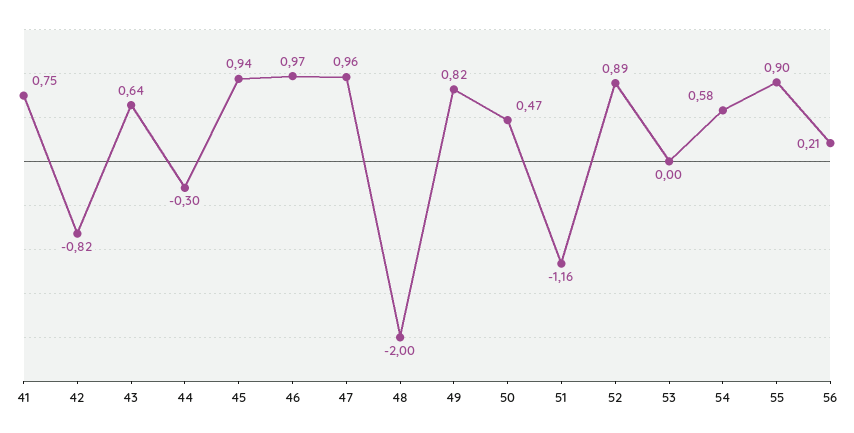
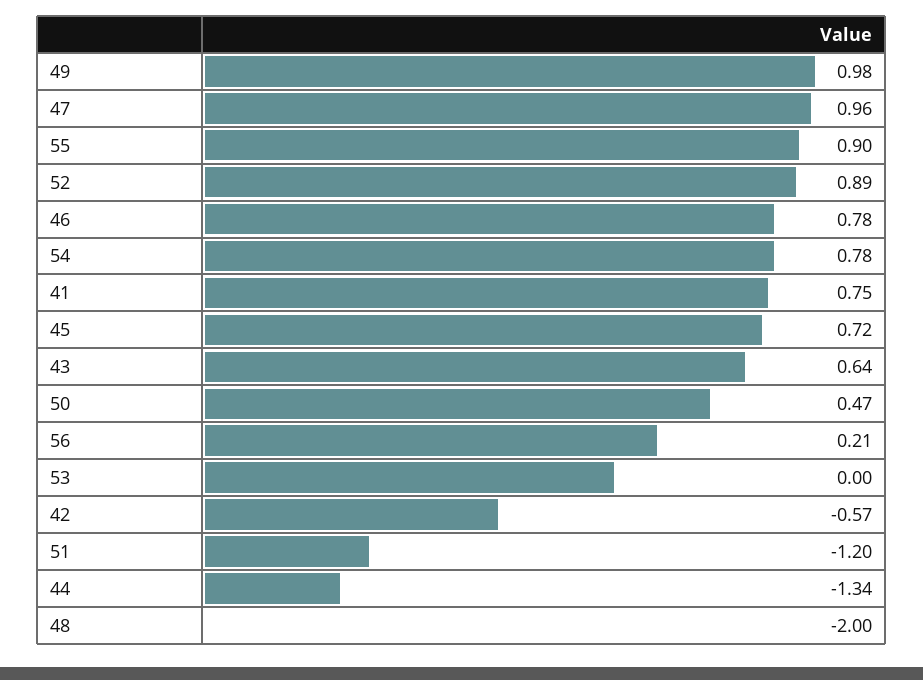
  {
    "41": 0.75,
-   "42": -0.82,
+   "42": -0.57,
    "43": 0.64,
-   "44": -0.3,
+   "44": -1.34,
-   "45": 0.94,
+   "45": 0.72,
-   "46": 0.97,
+   "46": 0.78,
    "47": 0.96,
    "48": -2,
-   "49": 0.82,
+   "49": 0.98,
    "50": 0.47,
-   "51": -1.16,
+   "51": -1.2,
    "52": 0.89,
    "53": 0,
-   "54": 0.58,
+   "54": 0.78,
    "55": 0.9,
    "56": 0.21
  }

